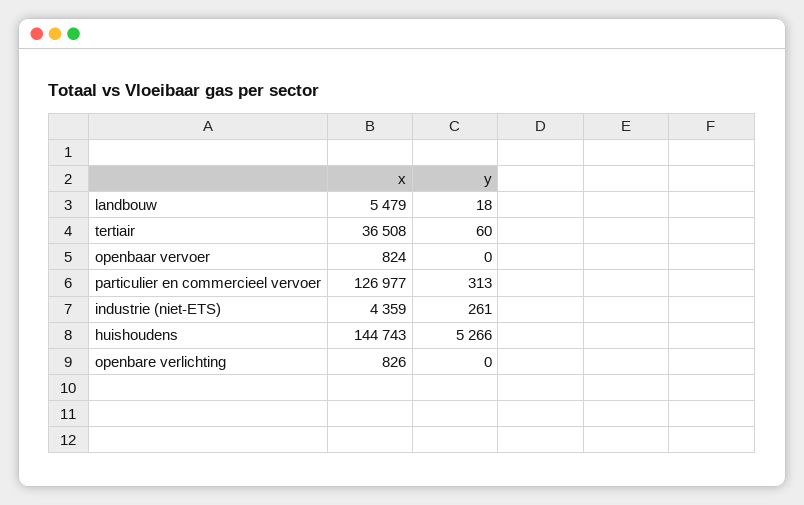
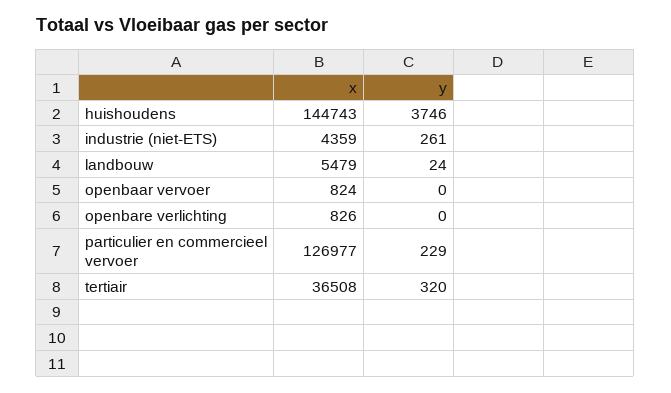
  {
    "x": {
      "landbouw": 5479,
      "tertiair": 36508,
      "openbaar vervoer": 824,
      "particulier en commercieel vervoer": 126977,
      "industrie (niet-ETS)": 4359,
      "huishoudens": 144743,
      "openbare verlichting": 826
    },
    "y": {
-     "landbouw": 18,
+     "landbouw": 24,
-     "tertiair": 60,
+     "tertiair": 320,
      "openbaar vervoer": 0,
-     "particulier en commercieel vervoer": 313,
+     "particulier en commercieel vervoer": 229,
      "industrie (niet-ETS)": 261,
-     "huishoudens": 5266,
+     "huishoudens": 3746,
      "openbare verlichting": 0
    }
  }

